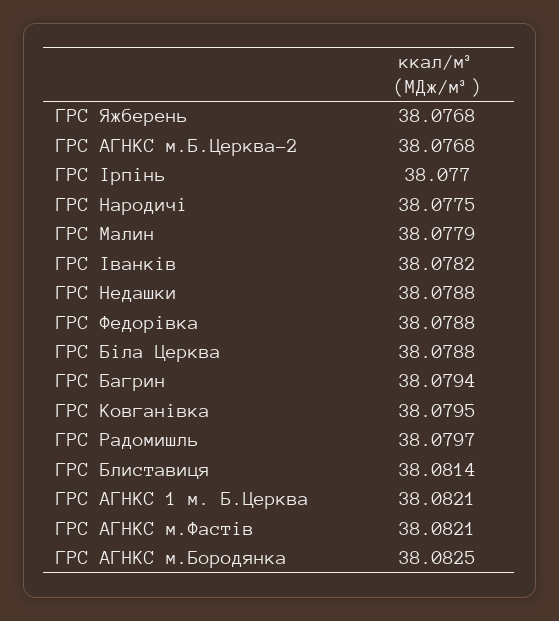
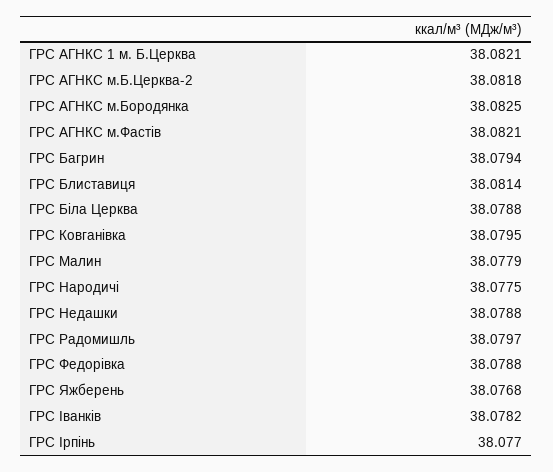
  {
    "ГРС Яжберень": 38.0768,
-   "ГРС АГНКС м.Б.Церква-2": 38.0768,
+   "ГРС АГНКС м.Б.Церква-2": 38.0818,
    "ГРС Ірпінь": 38.077,
    "ГРС Народичі": 38.0775,
    "ГРС Малин": 38.0779,
    "ГРС Іванків": 38.0782,
    "ГРС Недашки": 38.0788,
    "ГРС Федорівка": 38.0788,
    "ГРС Біла Церква": 38.0788,
    "ГРС Багрин": 38.0794,
    "ГРС Ковганівка": 38.0795,
    "ГРС Радомишль": 38.0797,
    "ГРС Блиставиця": 38.0814,
    "ГРС АГНКС 1 м. Б.Церква": 38.0821,
    "ГРС АГНКС м.Фастів": 38.0821,
    "ГРС АГНКС м.Бородянка": 38.0825
  }

